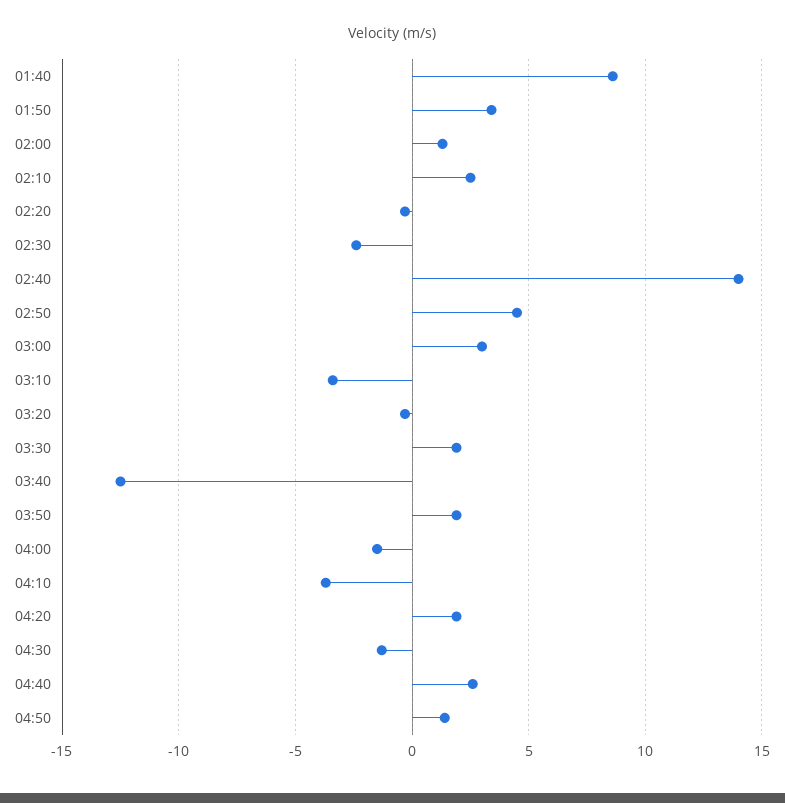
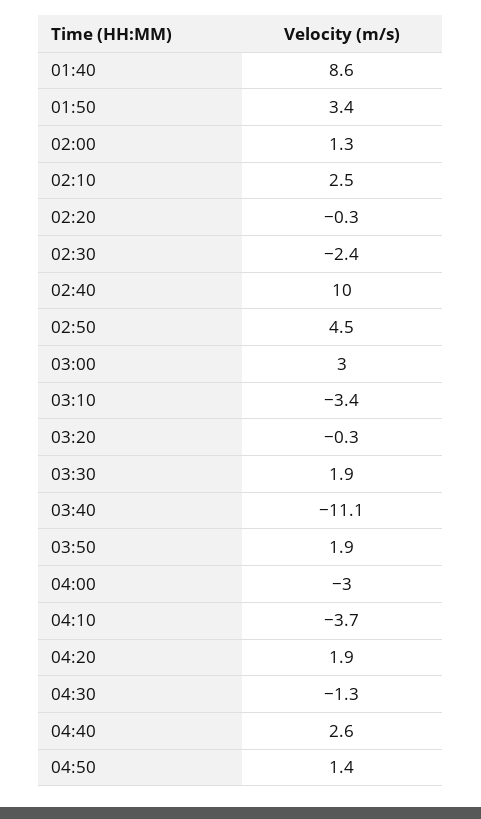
  {
    "01:40": 8.6,
    "01:50": 3.4,
    "02:00": 1.3,
    "02:10": 2.5,
    "02:20": -0.3,
    "02:30": -2.4,
-   "02:40": 14,
+   "02:40": 10,
    "02:50": 4.5,
    "03:00": 3,
    "03:10": -3.4,
    "03:20": -0.3,
    "03:30": 1.9,
-   "03:40": -12.5,
+   "03:40": -11.1,
    "03:50": 1.9,
-   "04:00": -1.5,
+   "04:00": -3,
    "04:10": -3.7,
    "04:20": 1.9,
    "04:30": -1.3,
    "04:40": 2.6,
    "04:50": 1.4
  }

